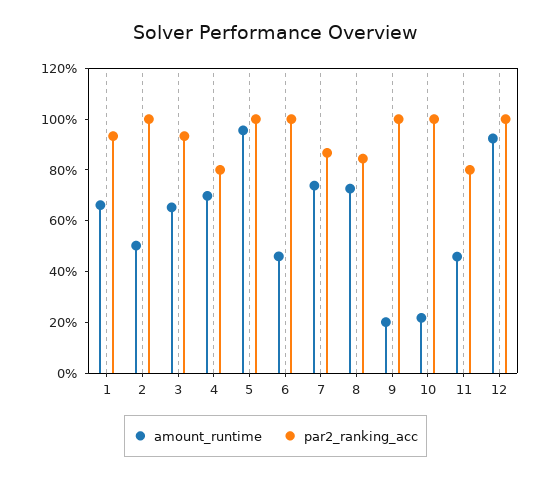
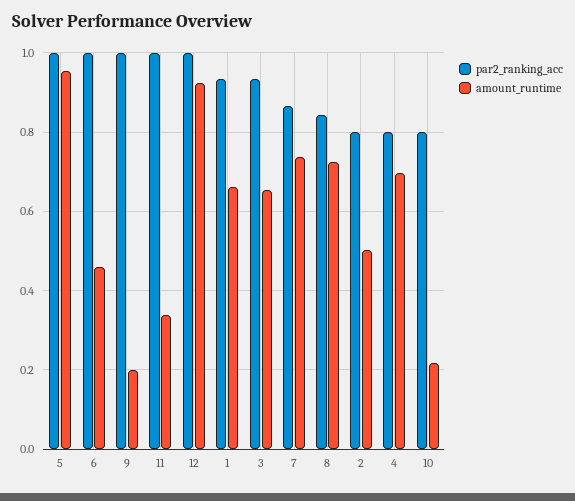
  {
    "amount_runtime": {
      "1": 0.66,
      "2": 0.5,
      "3": 0.66,
      "4": 0.7,
      "5": 0.96,
      "6": 0.46,
      "7": 0.74,
      "8": 0.72,
      "9": 0.2,
      "10": 0.22,
-     "11": 0.45,
+     "11": 0.34,
      "12": 0.92
    },
    "par2_ranking_acc": {
      "1": 0.94,
-     "2": 1,
+     "2": 0.8,
      "3": 0.94,
      "4": 0.8,
      "5": 1,
      "6": 1,
      "7": 0.86,
      "8": 0.84,
      "9": 1,
-     "10": 1,
+     "10": 0.8,
-     "11": 0.8,
+     "11": 1,
      "12": 1
    }
  }

